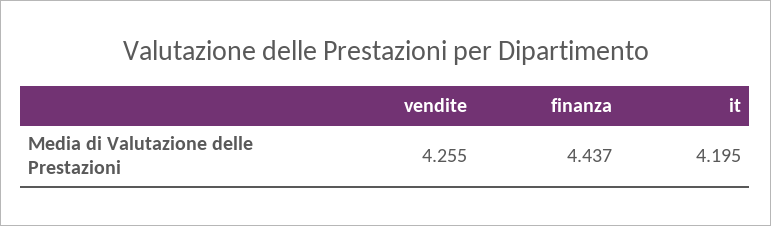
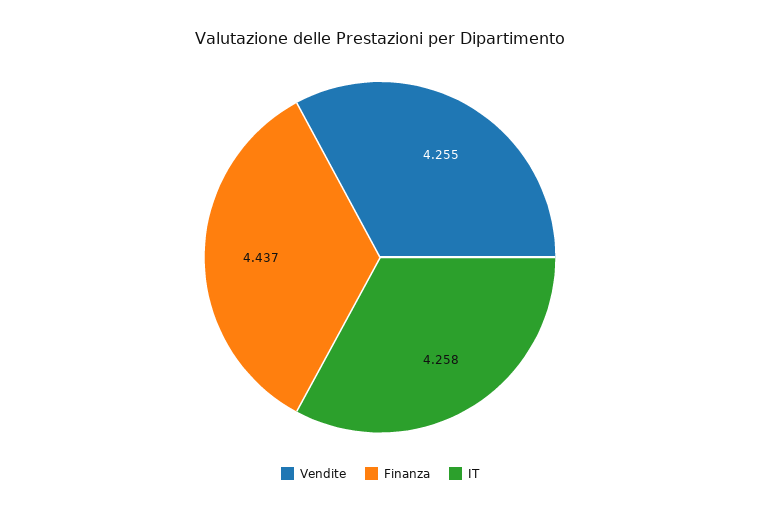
  {
    "vendite": 4.255,
    "finanza": 4.437,
-   "it": 4.195
+   "it": 4.258
  }

